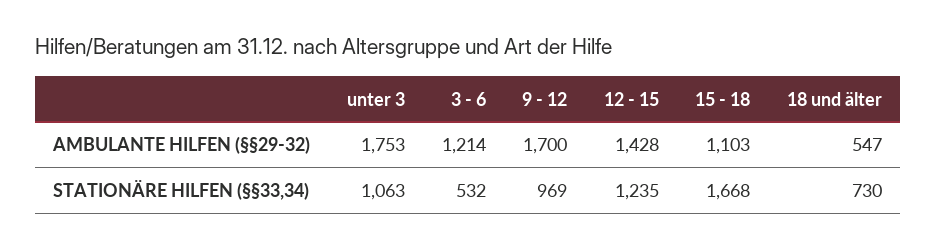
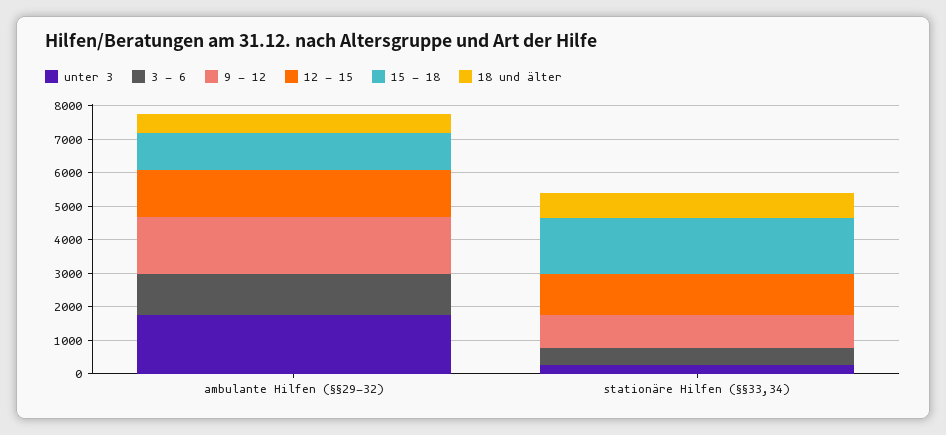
  {
    "unter 3": {
      "AMBULANTE HILFEN (§§29-32)": 1753,
-     "STATIONÄRE HILFEN (§§33,34)": 1063
+     "STATIONÄRE HILFEN (§§33,34)": 250
    },
    "3 - 6": {
      "AMBULANTE HILFEN (§§29-32)": 1214,
      "STATIONÄRE HILFEN (§§33,34)": 532
    },
    "9 - 12": {
      "AMBULANTE HILFEN (§§29-32)": 1700,
      "STATIONÄRE HILFEN (§§33,34)": 969
    },
    "12 - 15": {
      "AMBULANTE HILFEN (§§29-32)": 1428,
      "STATIONÄRE HILFEN (§§33,34)": 1235
    },
    "15 - 18": {
      "AMBULANTE HILFEN (§§29-32)": 1103,
      "STATIONÄRE HILFEN (§§33,34)": 1668
    },
    "18 und älter": {
      "AMBULANTE HILFEN (§§29-32)": 547,
      "STATIONÄRE HILFEN (§§33,34)": 730
    }
  }

